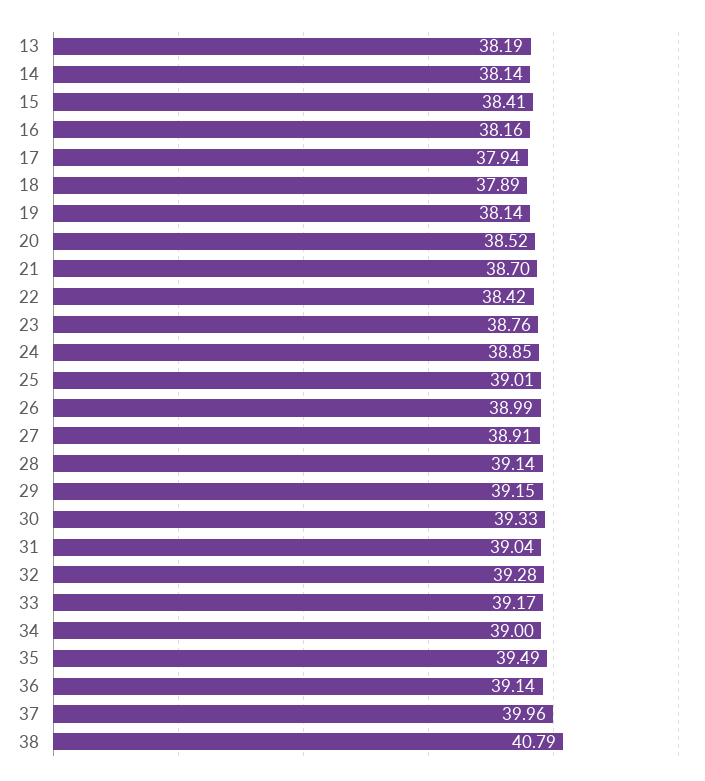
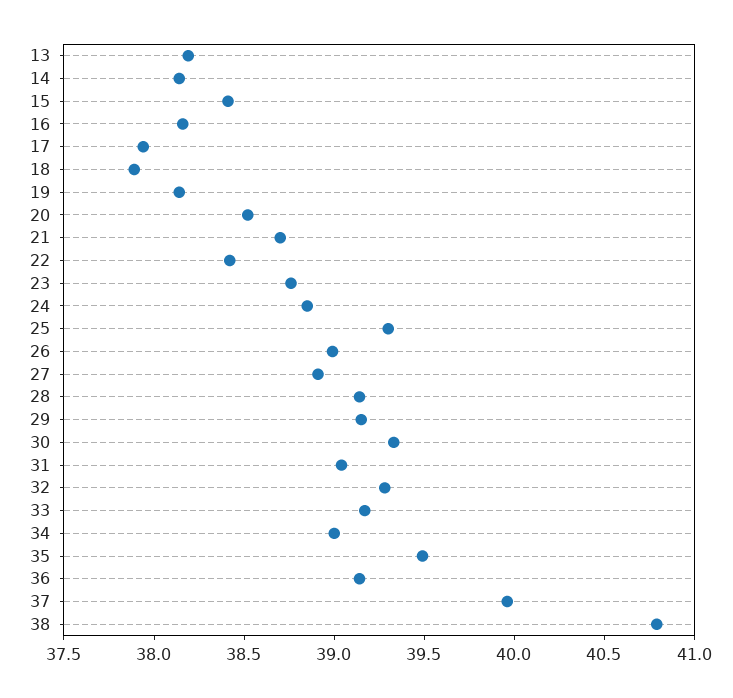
  {
    "13": 38.19,
    "14": 38.14,
    "15": 38.41,
    "16": 38.16,
    "17": 37.94,
    "18": 37.89,
    "19": 38.14,
    "20": 38.52,
    "21": 38.7,
    "22": 38.42,
    "23": 38.76,
    "24": 38.85,
-   "25": 39.01,
+   "25": 39.3,
    "26": 38.99,
    "27": 38.91,
    "28": 39.14,
    "29": 39.15,
    "30": 39.33,
    "31": 39.04,
    "32": 39.28,
    "33": 39.17,
    "34": 39,
    "35": 39.49,
    "36": 39.14,
    "37": 39.96,
    "38": 40.79
  }

